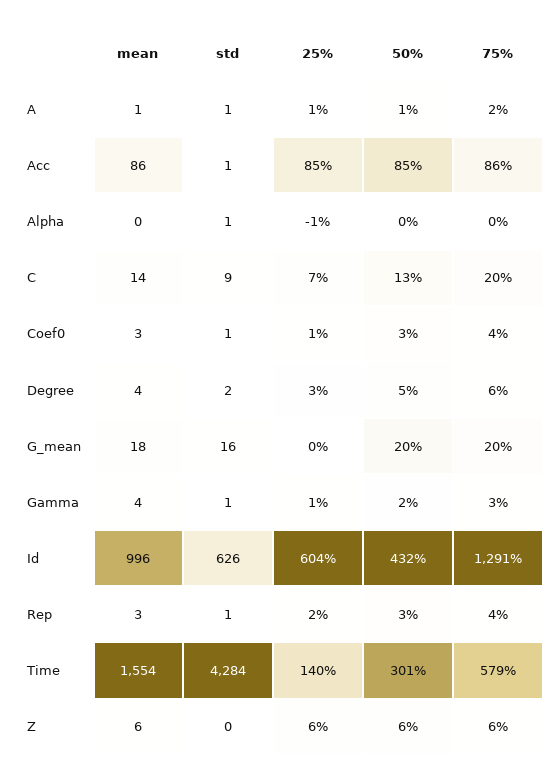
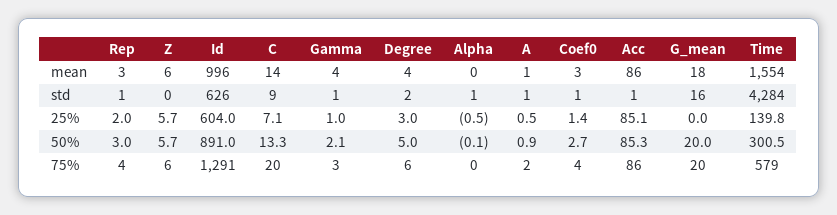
  {
    "mean": {
      "A": 1,
      "Acc": 86,
      "Alpha": 0,
      "C": 14,
      "Coef0": 3,
      "Degree": 4,
      "G_mean": 18,
      "Gamma": 4,
      "Id": 996,
      "Rep": 3,
      "Time": 1554,
      "Z": 6
    },
    "std": {
      "A": 1,
      "Acc": 1,
      "Alpha": 1,
      "C": 9,
      "Coef0": 1,
      "Degree": 2,
      "G_mean": 16,
      "Gamma": 1,
      "Id": 626,
      "Rep": 1,
      "Time": 4284,
      "Z": 0
    },
    "25%": {
      "A": 0.5,
      "Acc": 85.1,
      "Alpha": -0.5,
      "C": 7.1,
      "Coef0": 1.4,
      "Degree": 3,
      "G_mean": 0,
      "Gamma": 1,
      "Id": 604,
      "Rep": 2,
      "Time": 139.8,
      "Z": 5.7
    },
    "50%": {
      "A": 0.9,
      "Acc": 85.3,
      "Alpha": -0.1,
      "C": 13.3,
      "Coef0": 2.7,
      "Degree": 5,
      "G_mean": 20,
      "Gamma": 2.1,
-     "Id": 432,
+     "Id": 891,
      "Rep": 3,
      "Time": 300.5,
      "Z": 5.7
    },
    "75%": {
      "A": 2,
      "Acc": 86,
      "Alpha": 0,
      "C": 20,
      "Coef0": 4,
      "Degree": 6,
      "G_mean": 20,
      "Gamma": 3,
      "Id": 1291,
      "Rep": 4,
      "Time": 579,
      "Z": 6
    }
  }

